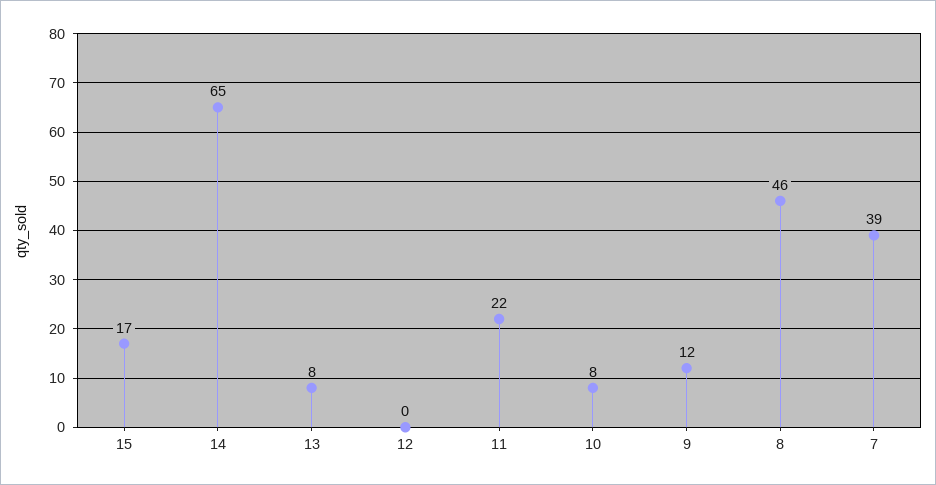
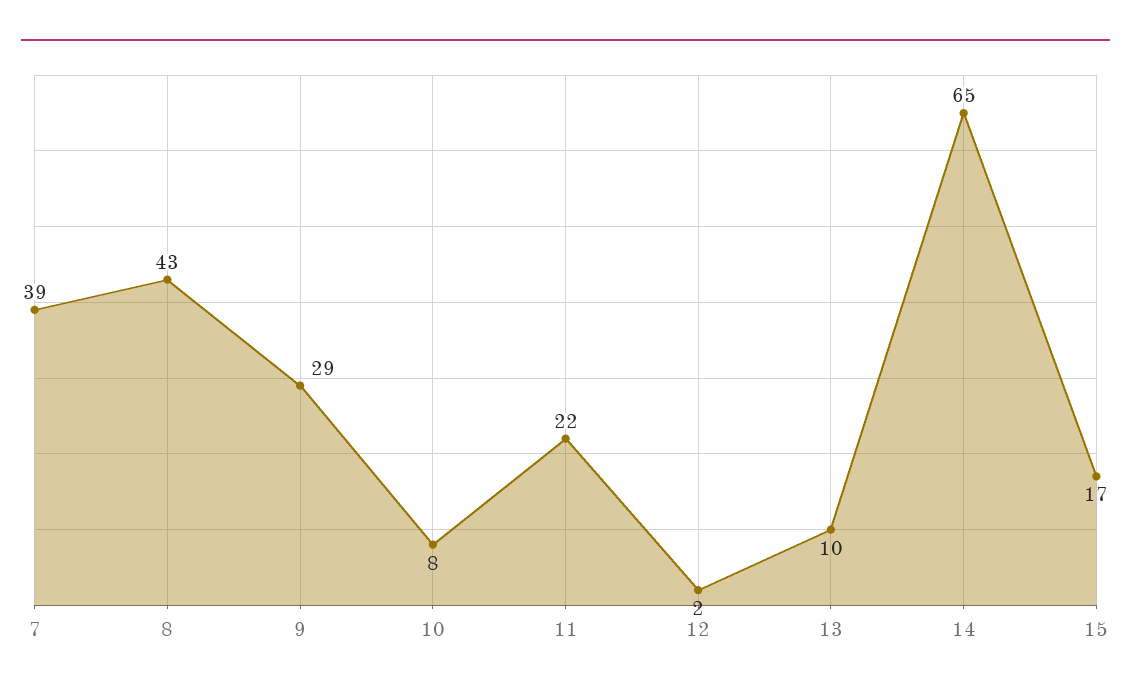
  {
    "15": 17,
    "14": 65,
-   "13": 8,
+   "13": 10,
-   "12": 0,
+   "12": 2,
    "11": 22,
    "10": 8,
-   "9": 12,
+   "9": 29,
-   "8": 46,
+   "8": 43,
    "7": 39
  }

